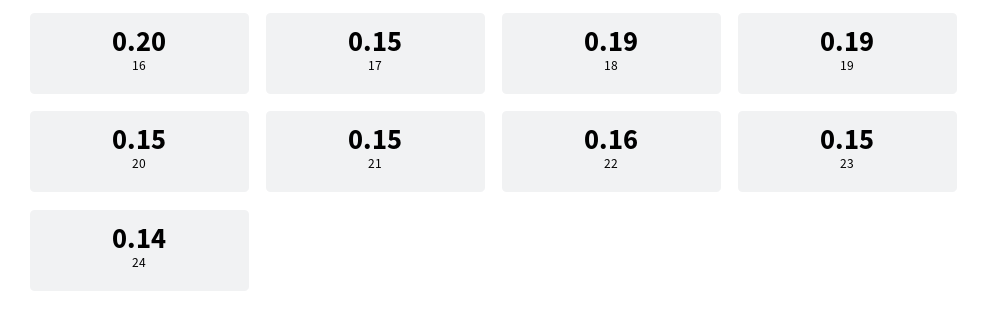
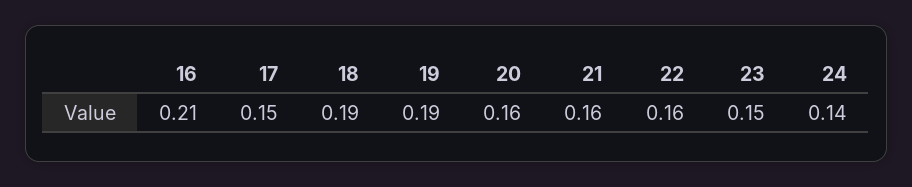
  {
-   "16": 0.2,
+   "16": 0.21,
    "17": 0.15,
    "18": 0.19,
    "19": 0.19,
-   "20": 0.15,
+   "20": 0.16,
-   "21": 0.15,
+   "21": 0.16,
    "22": 0.16,
    "23": 0.15,
    "24": 0.14
  }

